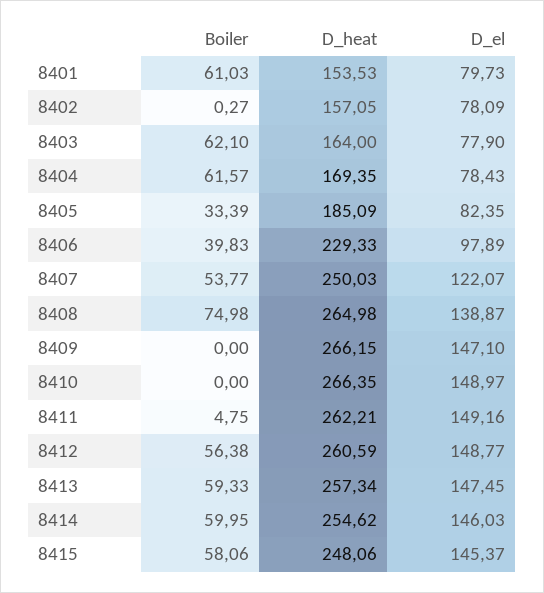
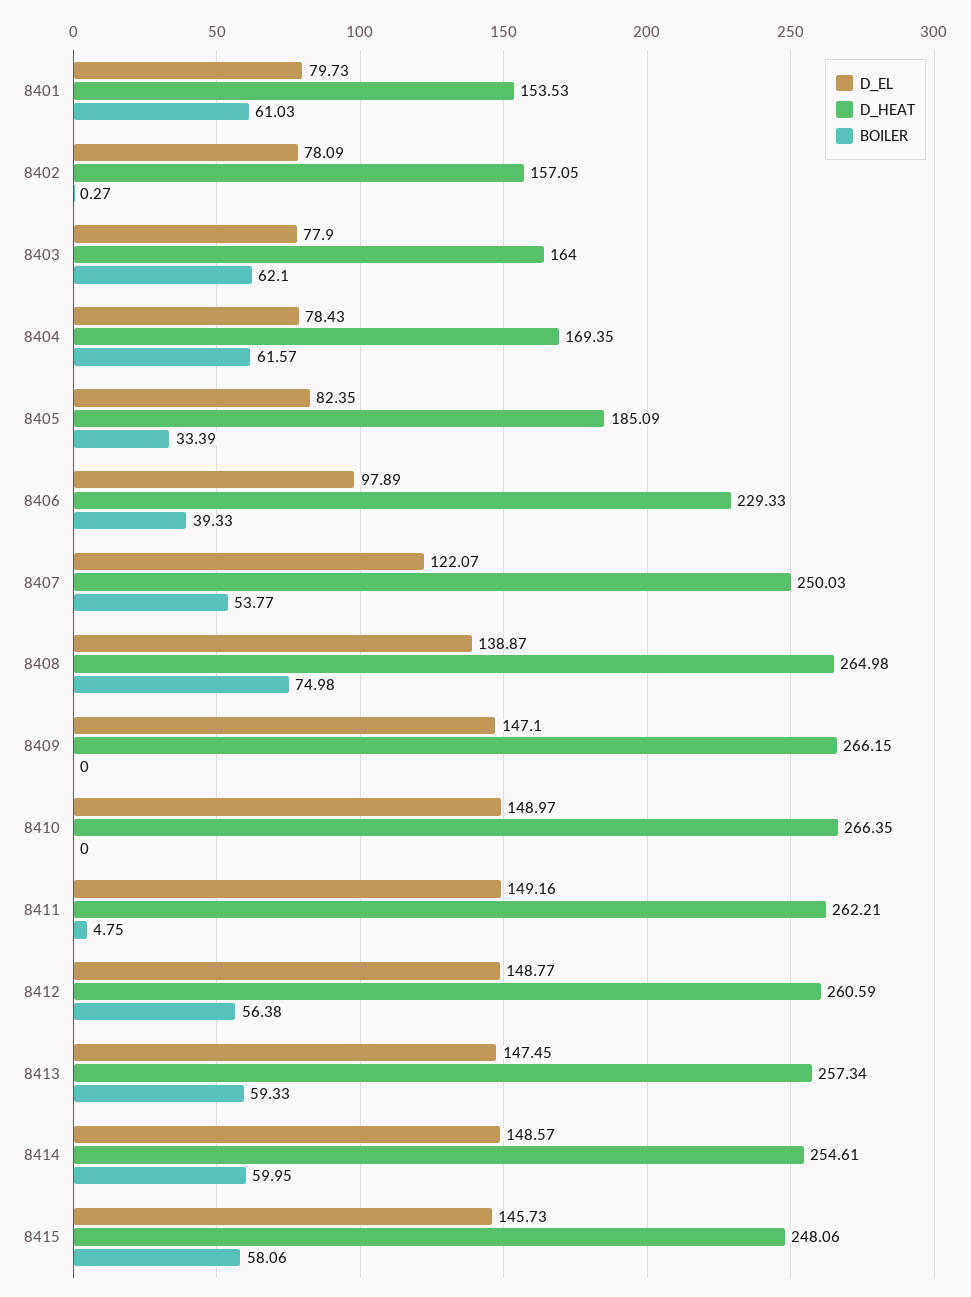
  {
    "Boiler": {
      "8401": 61.03,
      "8402": 0.27,
      "8403": 62.1,
      "8404": 61.57,
      "8405": 33.39,
-     "8406": 39.83,
+     "8406": 39.33,
      "8407": 53.77,
      "8408": 74.98,
      "8409": 0,
      "8410": 0,
      "8411": 4.75,
      "8412": 56.38,
      "8413": 59.33,
      "8414": 59.95,
      "8415": 58.06
    },
    "D_heat": {
      "8401": 153.53,
      "8402": 157.05,
      "8403": 164,
      "8404": 169.35,
      "8405": 185.09,
      "8406": 229.33,
      "8407": 250.03,
      "8408": 264.98,
      "8409": 266.15,
      "8410": 266.35,
      "8411": 262.21,
      "8412": 260.59,
      "8413": 257.34,
-     "8414": 254.62,
+     "8414": 254.61,
      "8415": 248.06
    },
    "D_el": {
      "8401": 79.73,
      "8402": 78.09,
      "8403": 77.9,
      "8404": 78.43,
      "8405": 82.35,
      "8406": 97.89,
      "8407": 122.07,
      "8408": 138.87,
      "8409": 147.1,
      "8410": 148.97,
      "8411": 149.16,
      "8412": 148.77,
      "8413": 147.45,
-     "8414": 146.03,
+     "8414": 148.57,
-     "8415": 145.37
+     "8415": 145.73
    }
  }

